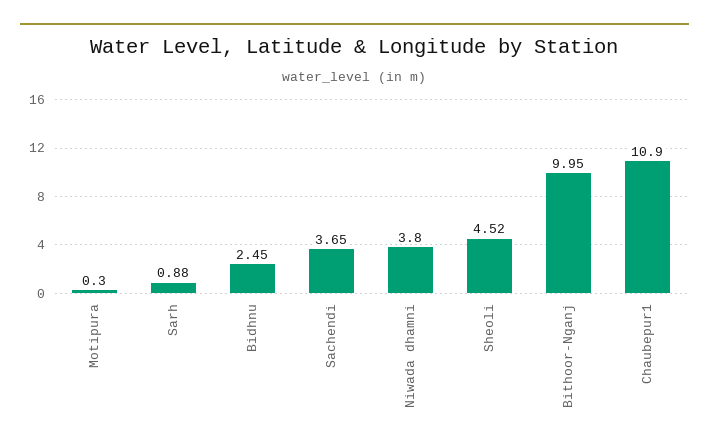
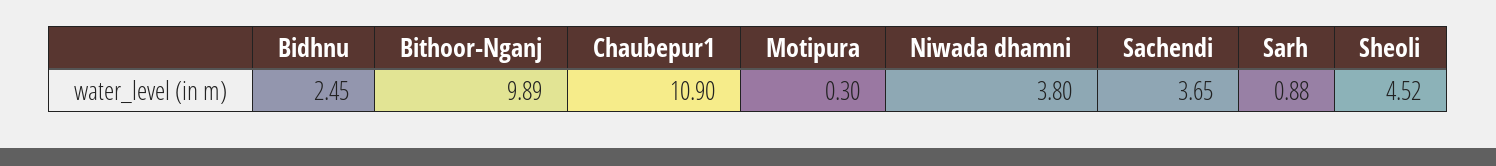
  {
    "Motipura": 0.3,
    "Sarh": 0.88,
    "Bidhnu": 2.45,
    "Sachendi": 3.65,
    "Niwada dhamni": 3.8,
    "Sheoli": 4.52,
-   "Bithoor-Nganj": 9.95,
+   "Bithoor-Nganj": 9.89,
    "Chaubepur1": 10.9
  }

